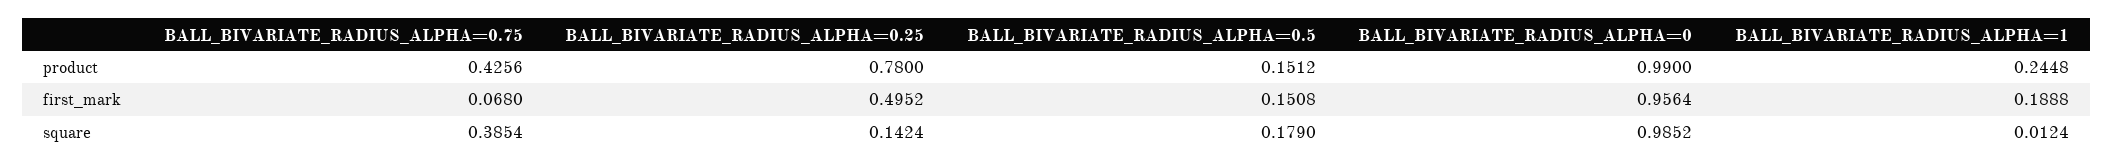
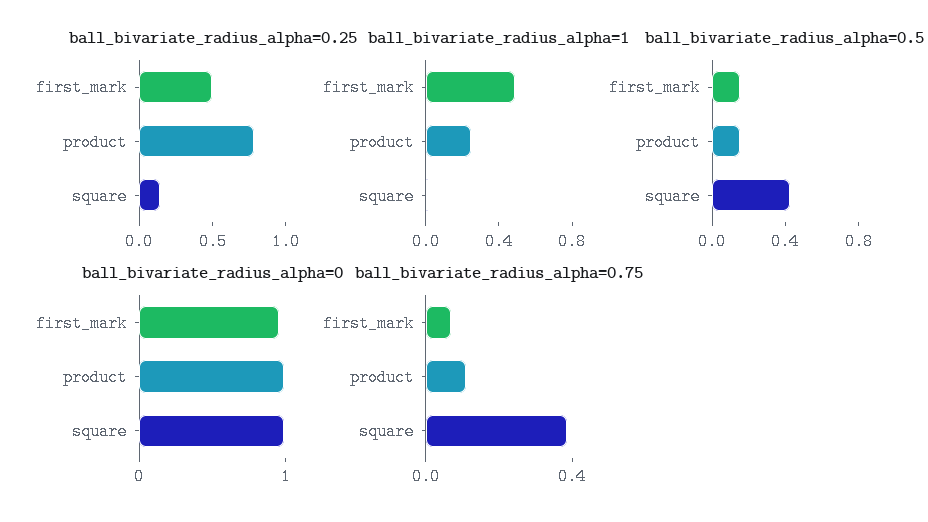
  {
    "BALL_BIVARIATE_RADIUS_ALPHA=0.75": {
-     "product": 0.4256,
+     "product": 0.1,
      "first_mark": 0.068,
      "square": 0.3854
    },
    "BALL_BIVARIATE_RADIUS_ALPHA=0.25": {
      "product": 0.78,
      "first_mark": 0.4952,
      "square": 0.1424
    },
    "BALL_BIVARIATE_RADIUS_ALPHA=0.5": {
      "product": 0.1512,
      "first_mark": 0.1508,
-     "square": 0.179
+     "square": 0.4
    },
    "BALL_BIVARIATE_RADIUS_ALPHA=0": {
      "product": 0.99,
      "first_mark": 0.9564,
      "square": 0.9852
    },
    "BALL_BIVARIATE_RADIUS_ALPHA=1": {
      "product": 0.2448,
-     "first_mark": 0.1888,
+     "first_mark": 0.5,
      "square": 0.0124
    }
  }

